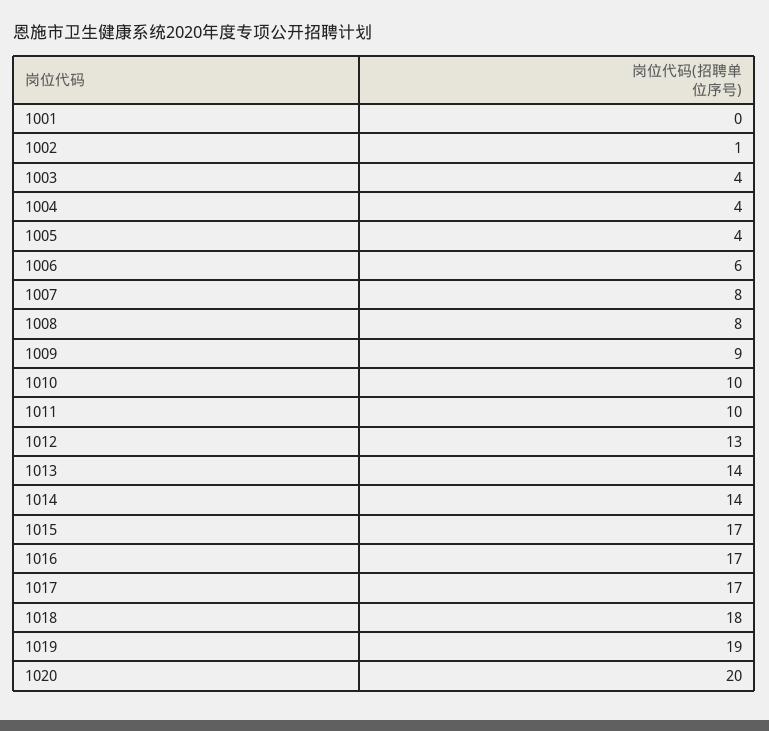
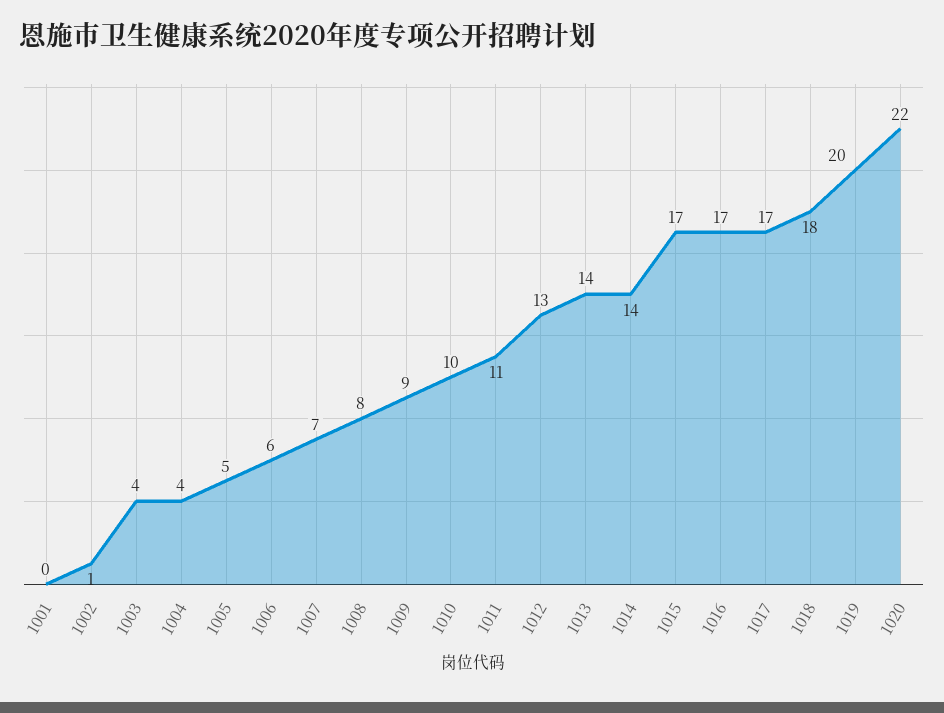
  {
    "1001": 0,
    "1002": 1,
    "1003": 4,
    "1004": 4,
-   "1005": 4,
+   "1005": 5,
    "1006": 6,
-   "1007": 8,
+   "1007": 7,
    "1008": 8,
    "1009": 9,
    "1010": 10,
-   "1011": 10,
+   "1011": 11,
    "1012": 13,
    "1013": 14,
    "1014": 14,
    "1015": 17,
    "1016": 17,
    "1017": 17,
    "1018": 18,
-   "1019": 19,
+   "1019": 20,
-   "1020": 20
+   "1020": 22
  }

